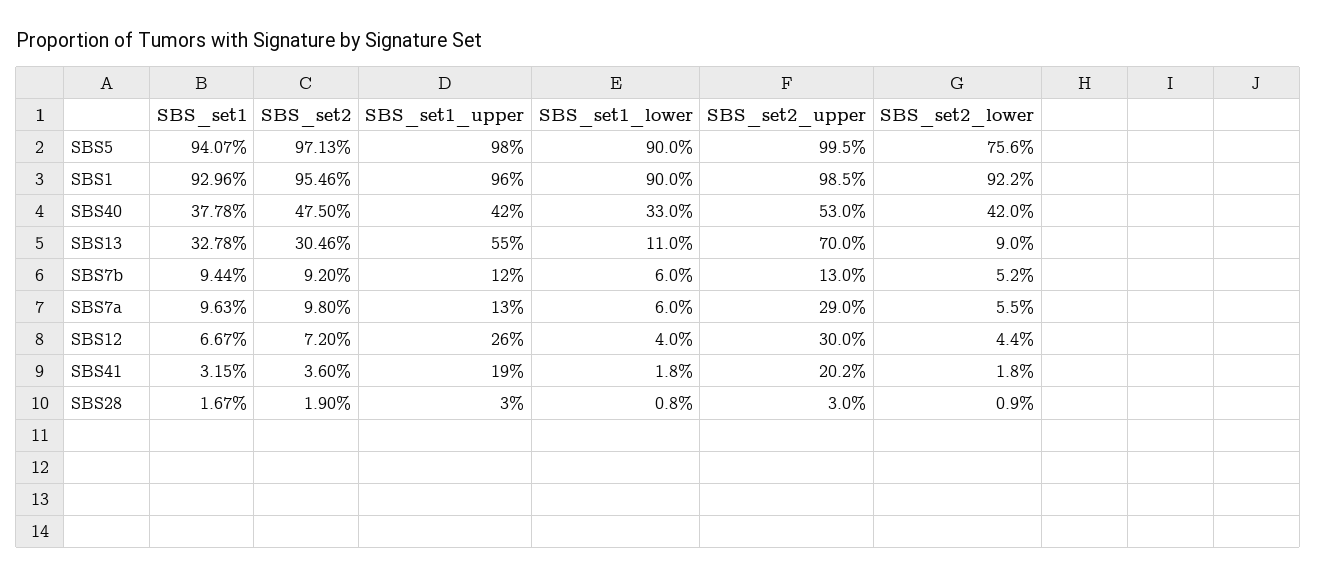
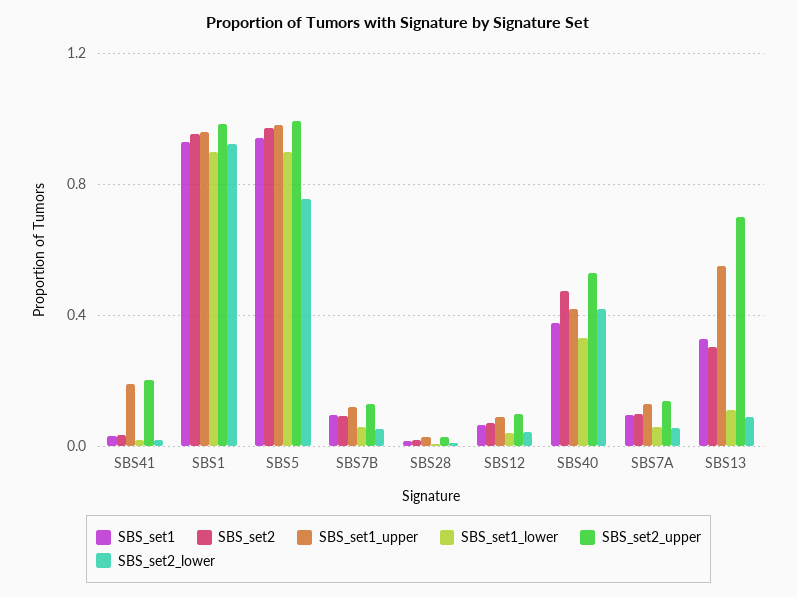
  {
    "SBS_set1": {
      "SBS5": 0.9407,
      "SBS1": 0.9296,
      "SBS40": 0.3778,
      "SBS13": 0.3278,
      "SBS7b": 0.0944,
      "SBS7a": 0.0963,
      "SBS12": 0.0667,
      "SBS41": 0.0315,
      "SBS28": 0.0167
    },
    "SBS_set2": {
      "SBS5": 0.9713,
      "SBS1": 0.9546,
      "SBS40": 0.475,
      "SBS13": 0.3046,
      "SBS7b": 0.092,
      "SBS7a": 0.098,
      "SBS12": 0.072,
      "SBS41": 0.036,
      "SBS28": 0.019
    },
    "SBS_set1_upper": {
      "SBS5": 0.98,
      "SBS1": 0.96,
      "SBS40": 0.42,
      "SBS13": 0.55,
      "SBS7b": 0.12,
      "SBS7a": 0.13,
-     "SBS12": 0.26,
+     "SBS12": 0.1,
      "SBS41": 0.19,
      "SBS28": 0.03
    },
    "SBS_set1_lower": {
      "SBS5": 0.9,
      "SBS1": 0.9,
      "SBS40": 0.33,
      "SBS13": 0.11,
      "SBS7b": 0.06,
      "SBS7a": 0.06,
      "SBS12": 0.04,
      "SBS41": 0.018,
      "SBS28": 0.008
    },
    "SBS_set2_upper": {
      "SBS5": 0.995,
      "SBS1": 0.985,
      "SBS40": 0.53,
      "SBS13": 0.7,
      "SBS7b": 0.13,
-     "SBS7a": 0.29,
+     "SBS7a": 0.15,
-     "SBS12": 0.3,
+     "SBS12": 0.1,
      "SBS41": 0.202,
      "SBS28": 0.03
    },
    "SBS_set2_lower": {
      "SBS5": 0.756,
      "SBS1": 0.922,
      "SBS40": 0.42,
      "SBS13": 0.09,
      "SBS7b": 0.052,
      "SBS7a": 0.055,
      "SBS12": 0.044,
      "SBS41": 0.018,
      "SBS28": 0.009
    }
  }

